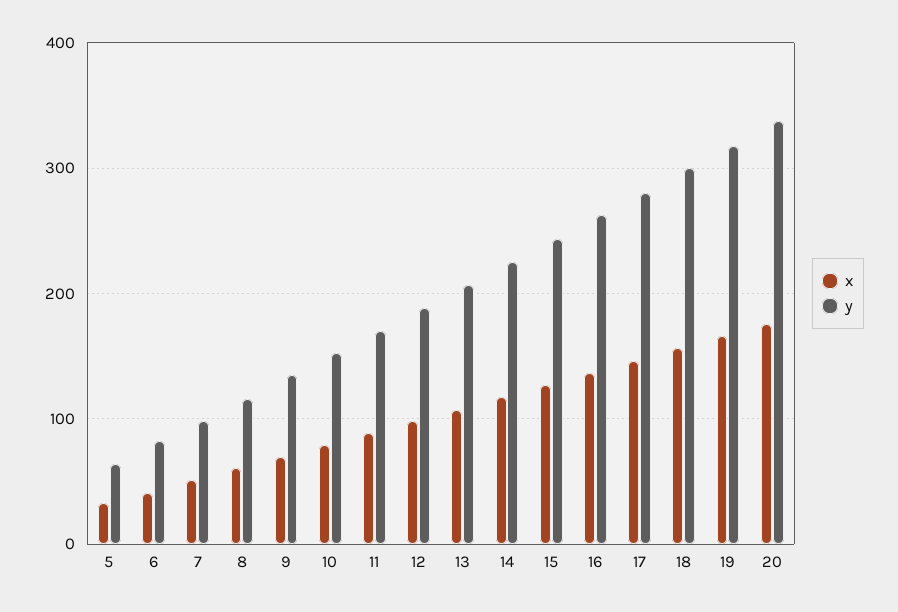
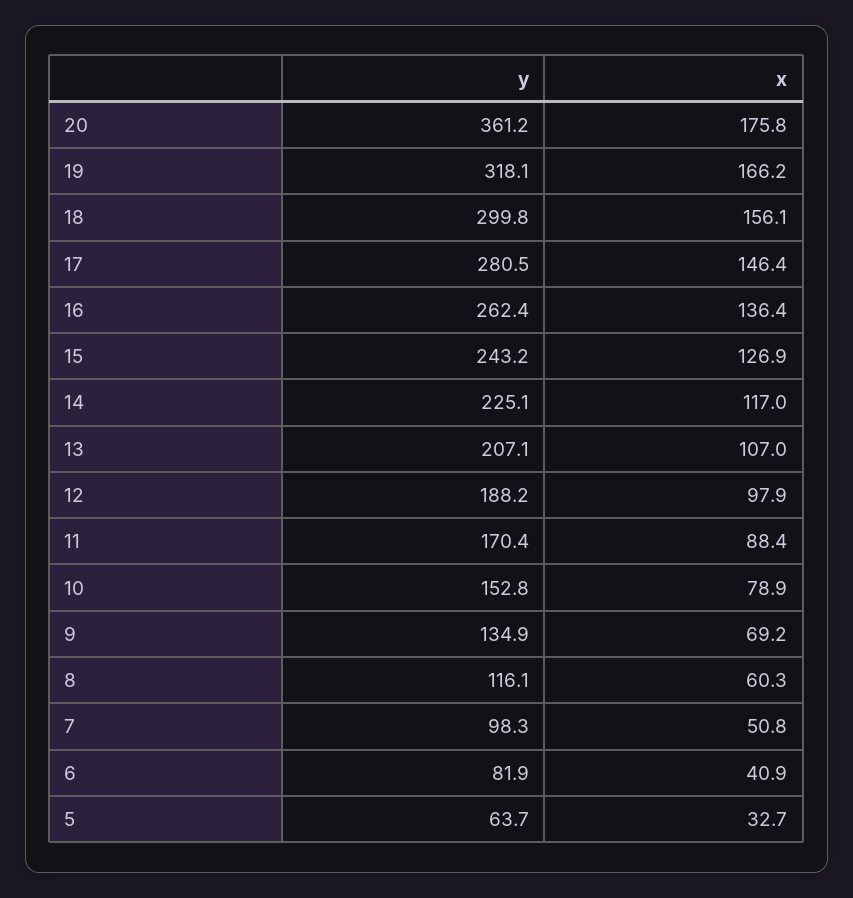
  {
    "x": {
      "5": 32.7,
      "6": 40.9,
      "7": 50.8,
      "8": 60.3,
      "9": 69.2,
      "10": 78.9,
      "11": 88.4,
      "12": 97.9,
      "13": 107,
      "14": 117,
      "15": 126.9,
      "16": 136.4,
      "17": 146.4,
      "18": 156.1,
      "19": 166.2,
      "20": 175.8
    },
    "y": {
      "5": 63.7,
      "6": 81.9,
      "7": 98.3,
      "8": 116.1,
      "9": 134.9,
      "10": 152.8,
      "11": 170.4,
      "12": 188.2,
      "13": 207.1,
      "14": 225.1,
      "15": 243.2,
      "16": 262.4,
      "17": 280.5,
      "18": 299.8,
      "19": 318.1,
-     "20": 340
+     "20": 361.2
    }
  }

